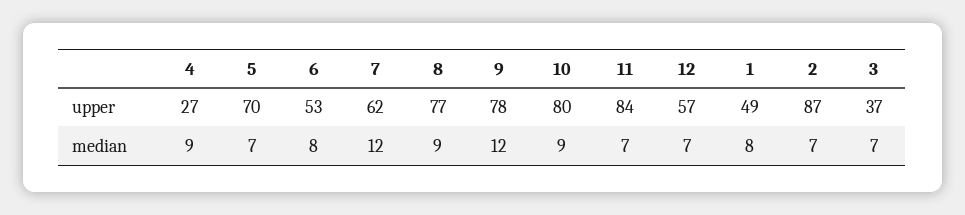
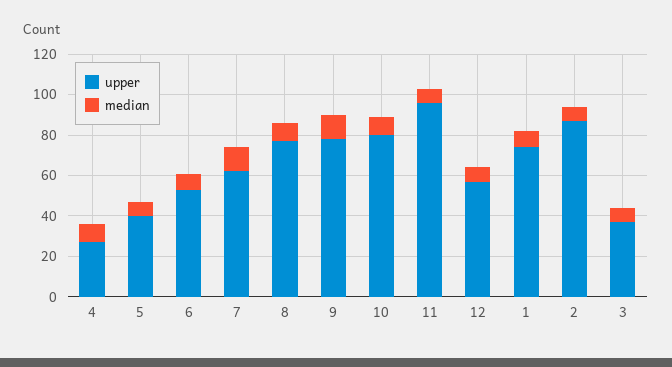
  {
    "upper": {
      "4": 27,
-     "5": 70,
+     "5": 40,
      "6": 53,
      "7": 62,
      "8": 77,
      "9": 78,
      "10": 80,
-     "11": 84,
+     "11": 95,
      "12": 57,
-     "1": 49,
+     "1": 75,
      "2": 87,
      "3": 37
    },
    "median": {
      "4": 9,
      "5": 7,
      "6": 8,
      "7": 12,
      "8": 9,
      "9": 12,
      "10": 9,
      "11": 7,
      "12": 7,
      "1": 8,
      "2": 7,
      "3": 7
    }
  }

